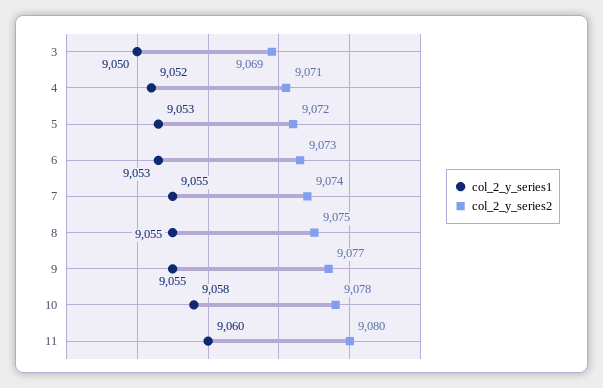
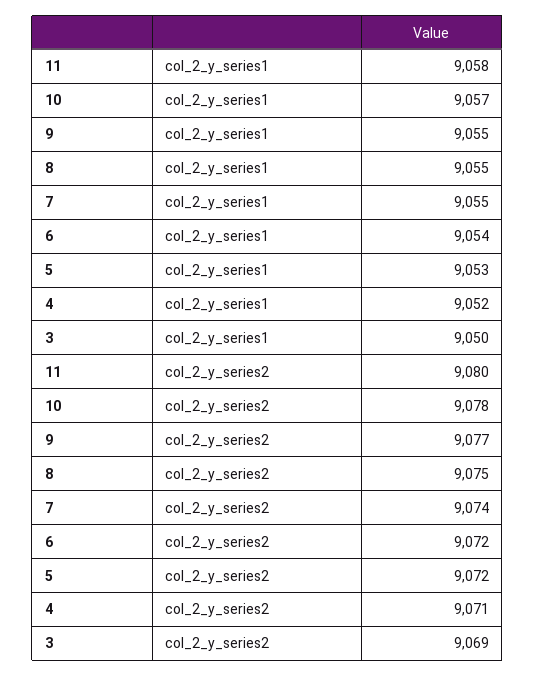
  {
    "col_2_y_series1": {
      "3": 9050,
      "4": 9052,
      "5": 9053,
-     "6": 9053,
+     "6": 9054,
      "7": 9055,
      "8": 9055,
      "9": 9055,
-     "10": 9058,
+     "10": 9057,
-     "11": 9060
+     "11": 9058
    },
    "col_2_y_series2": {
      "3": 9069,
      "4": 9071,
      "5": 9072,
-     "6": 9073,
+     "6": 9072,
      "7": 9074,
      "8": 9075,
      "9": 9077,
      "10": 9078,
      "11": 9080
    }
  }

